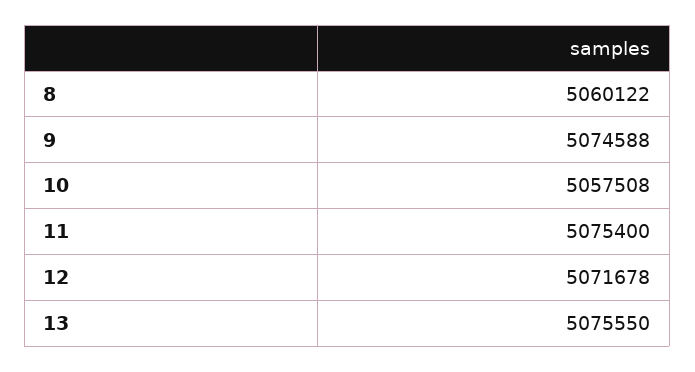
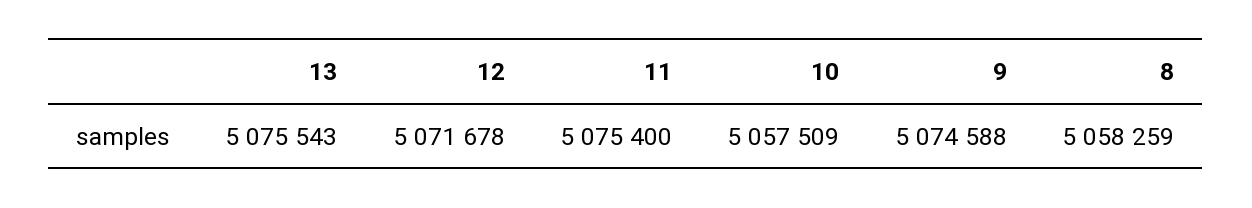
  {
-   "8": 5060122,
+   "8": 5058259,
    "9": 5074588,
-   "10": 5057508,
+   "10": 5057509,
    "11": 5075400,
    "12": 5071678,
-   "13": 5075550
+   "13": 5075543
  }

